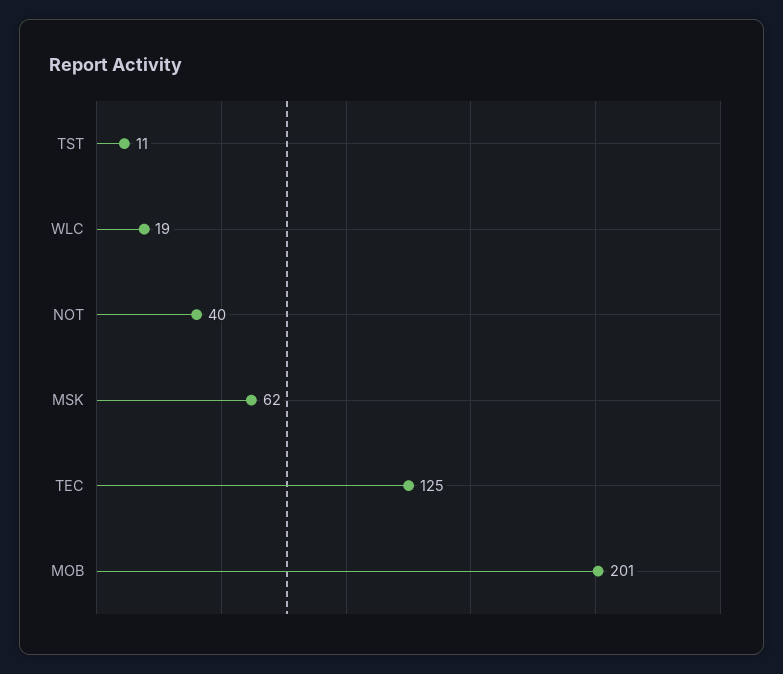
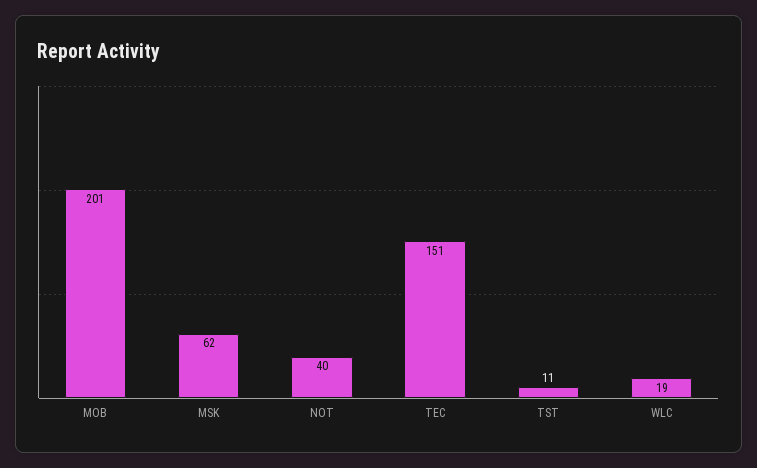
  {
    "TST": 11,
    "WLC": 19,
    "NOT": 40,
    "MSK": 62,
-   "TEC": 125,
+   "TEC": 151,
    "MOB": 201
  }

